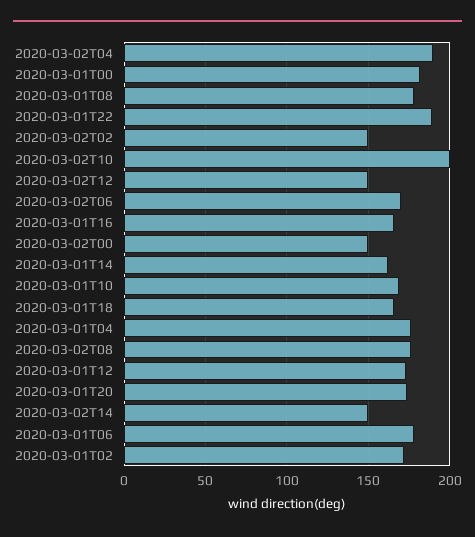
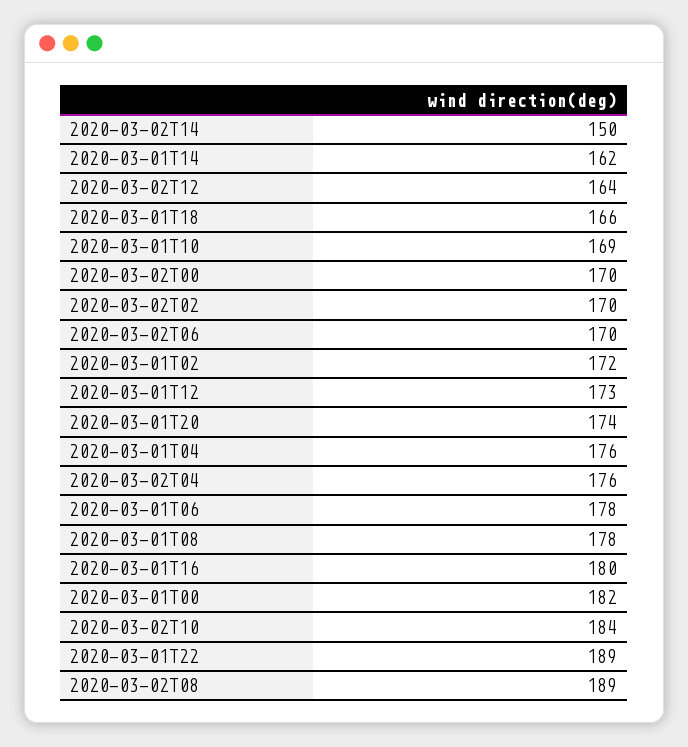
  {
-   "2020-03-02T04": 190,
+   "2020-03-02T04": 176,
    "2020-03-01T00": 182,
    "2020-03-01T08": 178,
    "2020-03-01T22": 189,
-   "2020-03-02T02": 150,
+   "2020-03-02T02": 170,
-   "2020-03-02T10": 200,
+   "2020-03-02T10": 184,
-   "2020-03-02T12": 150,
+   "2020-03-02T12": 164,
    "2020-03-02T06": 170,
-   "2020-03-01T16": 165,
+   "2020-03-01T16": 180,
-   "2020-03-02T00": 150,
+   "2020-03-02T00": 170,
    "2020-03-01T14": 162,
    "2020-03-01T10": 169,
    "2020-03-01T18": 166,
    "2020-03-01T04": 176,
-   "2020-03-02T08": 175,
+   "2020-03-02T08": 189,
    "2020-03-01T12": 173,
    "2020-03-01T20": 174,
    "2020-03-02T14": 150,
    "2020-03-01T06": 178,
    "2020-03-01T02": 172
  }

